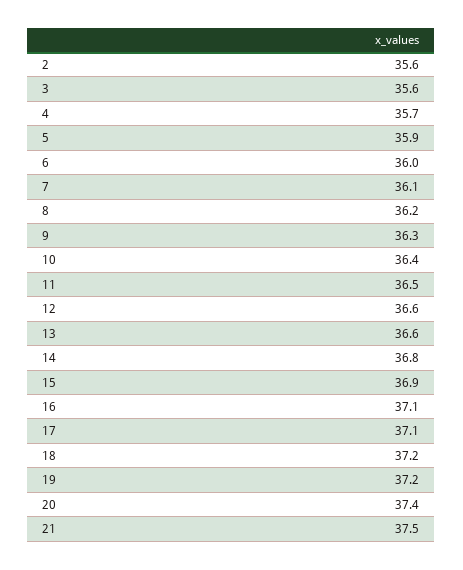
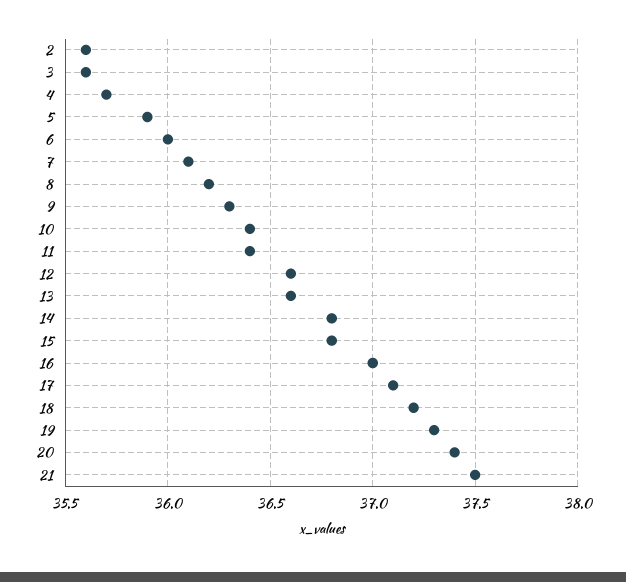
  {
    "2": 35.6,
    "3": 35.6,
    "4": 35.7,
    "5": 35.9,
    "6": 36,
    "7": 36.1,
    "8": 36.2,
    "9": 36.3,
    "10": 36.4,
-   "11": 36.5,
+   "11": 36.4,
    "12": 36.6,
    "13": 36.6,
    "14": 36.8,
-   "15": 36.9,
+   "15": 36.8,
-   "16": 37.1,
+   "16": 37,
    "17": 37.1,
    "18": 37.2,
-   "19": 37.2,
+   "19": 37.3,
    "20": 37.4,
    "21": 37.5
  }

